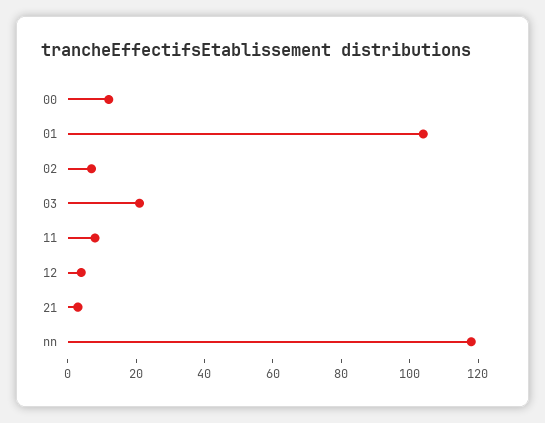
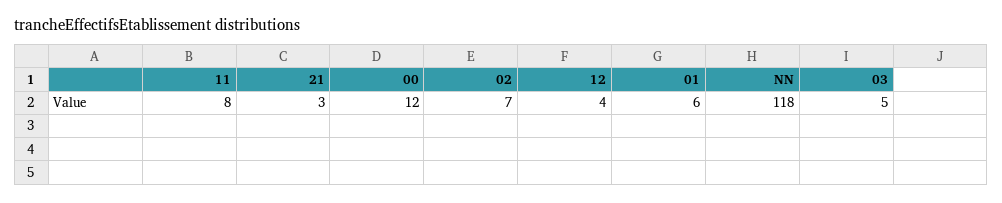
  {
    "00": 12,
-   "01": 105,
+   "01": 6,
    "02": 7,
-   "03": 20,
+   "03": 5,
    "11": 8,
    "12": 4,
    "21": 3,
    "nn": 118
  }

